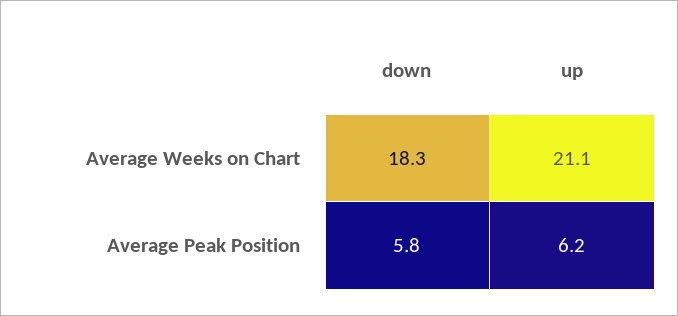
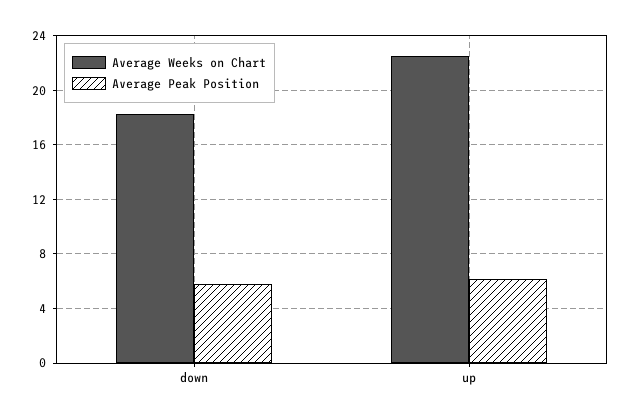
  {
    "Average Weeks on Chart": {
      "down": 18.3,
-     "up": 21.1
+     "up": 22.5
    },
    "Average Peak Position": {
      "down": 5.8,
      "up": 6.2
    }
  }

